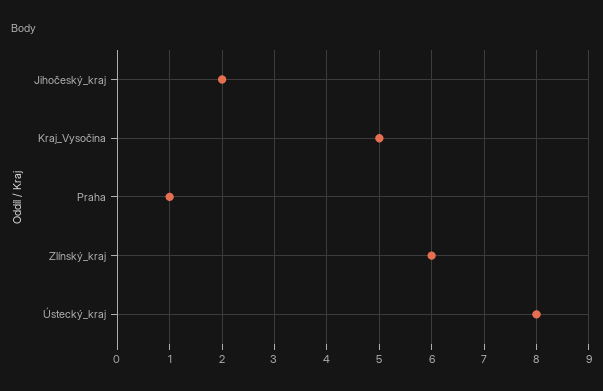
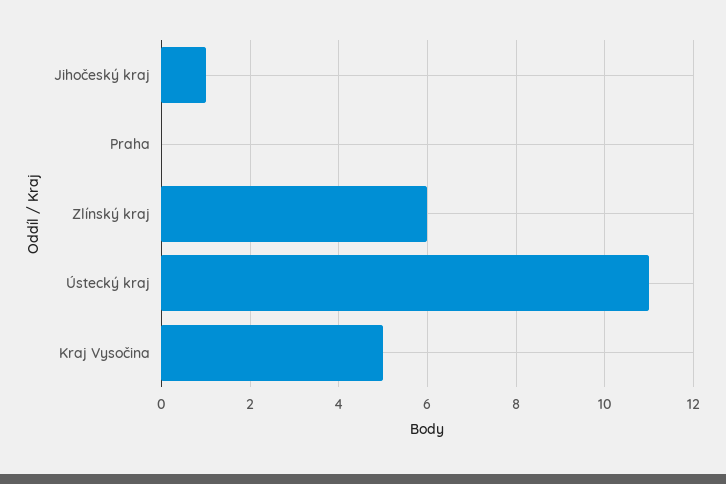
  {
-   "Jihočeský_kraj": 2,
+   "Jihočeský_kraj": 1,
    "Kraj_Vysočina": 5,
-   "Praha": 1,
+   "Praha": 0,
    "Zlínský_kraj": 6,
-   "Ústecký_kraj": 8
+   "Ústecký_kraj": 11
  }

